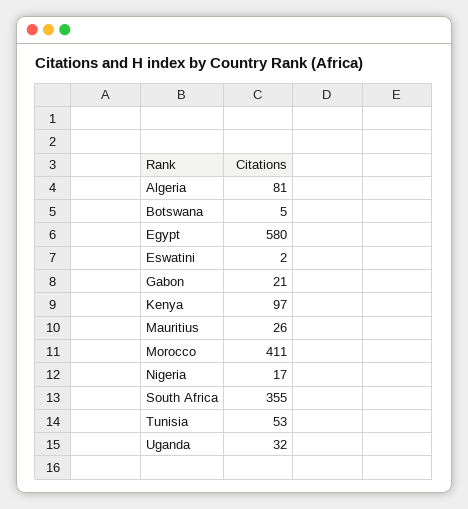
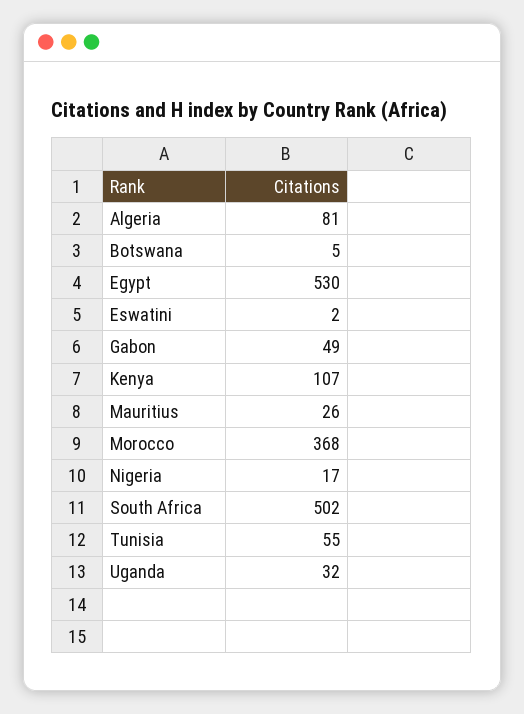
  {
    "Algeria": 81,
    "Botswana": 5,
-   "Egypt": 580,
+   "Egypt": 530,
    "Eswatini": 2,
-   "Gabon": 21,
+   "Gabon": 49,
-   "Kenya": 97,
+   "Kenya": 107,
    "Mauritius": 26,
-   "Morocco": 411,
+   "Morocco": 368,
    "Nigeria": 17,
-   "South Africa": 355,
+   "South Africa": 502,
-   "Tunisia": 53,
+   "Tunisia": 55,
    "Uganda": 32
  }

